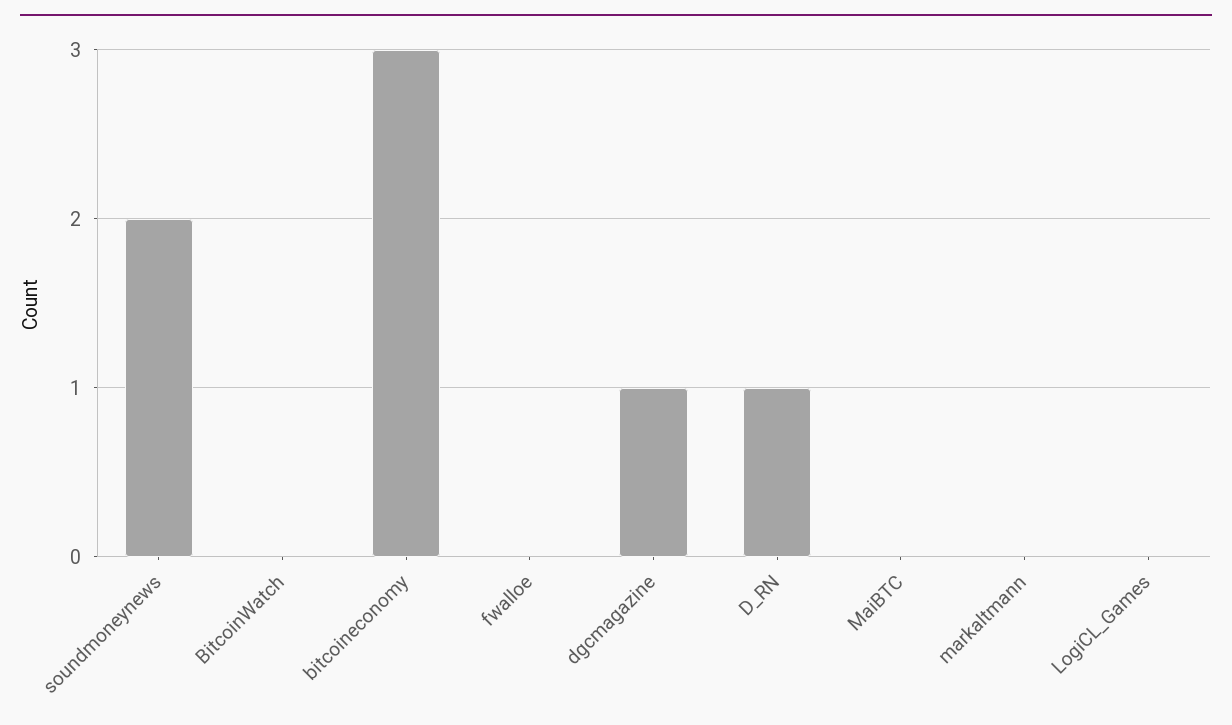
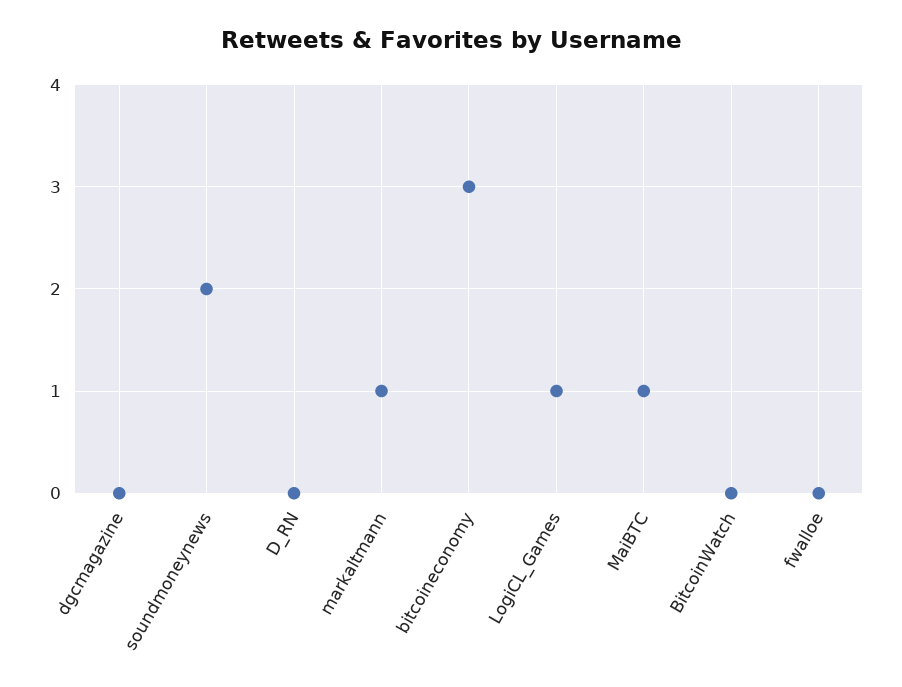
  {
    "soundmoneynews": 2,
    "BitcoinWatch": 0,
    "bitcoineconomy": 3,
    "fwalloe": 0,
-   "dgcmagazine": 1,
+   "dgcmagazine": 0,
-   "D_RN": 1,
+   "D_RN": 0,
-   "MaiBTC": 0,
+   "MaiBTC": 1,
-   "markaltmann": 0,
+   "markaltmann": 1,
-   "LogiCL_Games": 0
+   "LogiCL_Games": 1
  }

